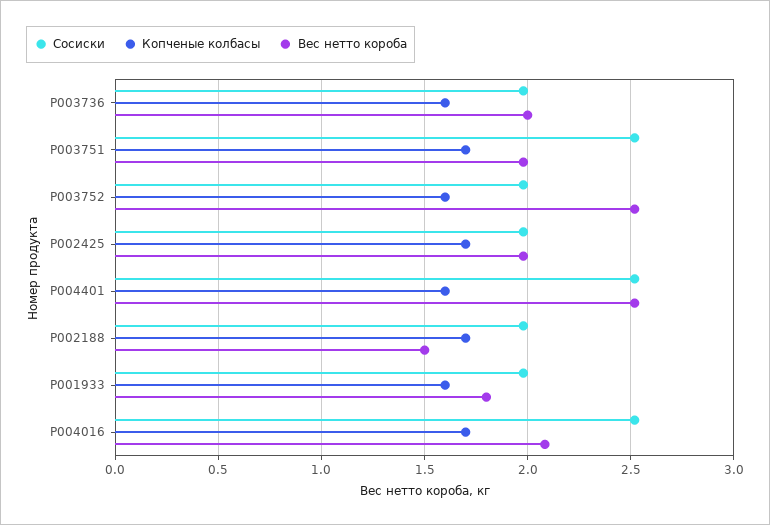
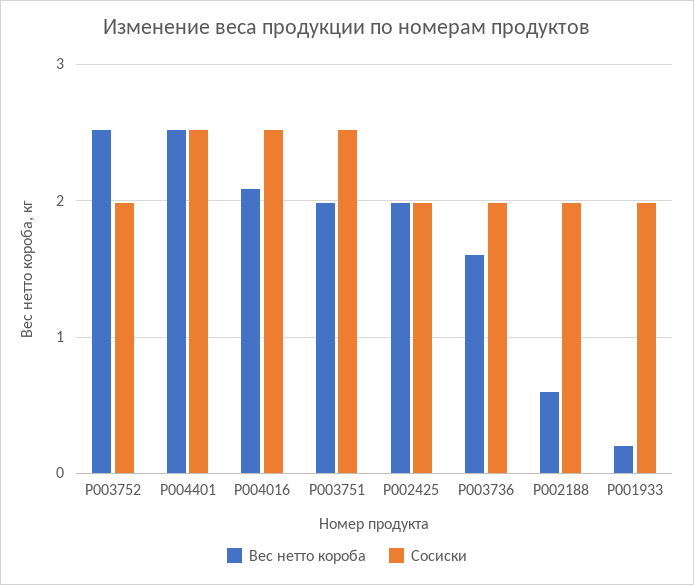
  {
    "Сосиски": {
      "P003736": 2,
      "P003751": 2.5,
      "P003752": 2,
      "P002425": 2,
      "P004401": 2.5,
      "P002188": 2,
      "P001933": 2,
      "P004016": 2.5
    },
-   "Копченые колбасы": {
-     "P003736": 1.6,
-     "P003751": 1.7,
-     "P003752": 1.6,
-     "P002425": 1.7,
-     "P004401": 1.6,
-     "P002188": 1.7,
-     "P001933": 1.6,
-     "P004016": 1.7
-   },
    "Вес нетто короба": {
-     "P003736": 2,
+     "P003736": 1.6,
      "P003751": 2,
      "P003752": 2.5,
      "P002425": 2,
      "P004401": 2.5,
-     "P002188": 1.5,
+     "P002188": 0.6,
-     "P001933": 1.8,
+     "P001933": 0.2,
      "P004016": 2.1
    }
  }

